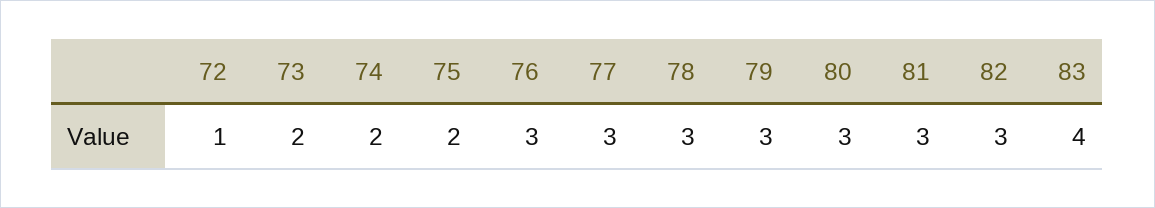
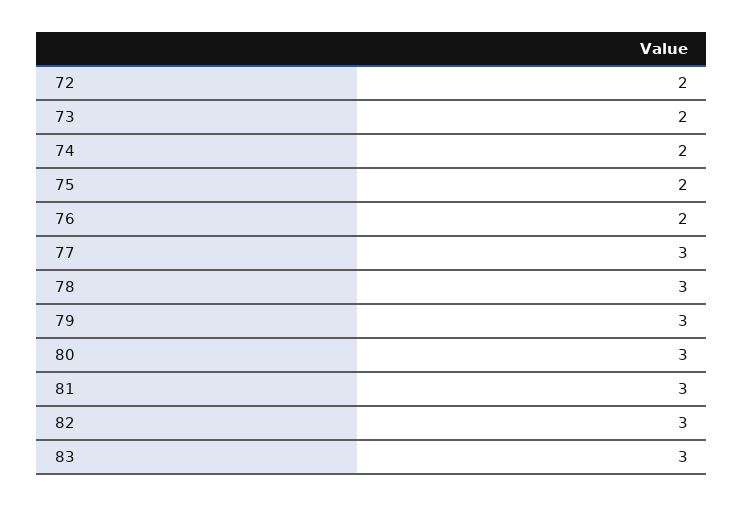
  {
-   "72": 1,
+   "72": 2,
    "73": 2,
    "74": 2,
    "75": 2,
-   "76": 3,
+   "76": 2,
    "77": 3,
    "78": 3,
    "79": 3,
    "80": 3,
    "81": 3,
    "82": 3,
-   "83": 4
+   "83": 3
  }

